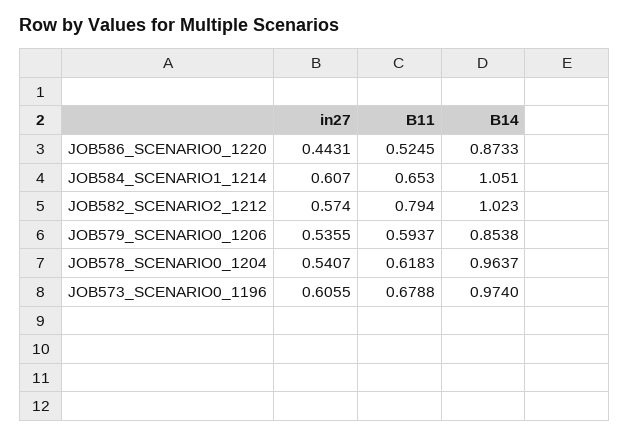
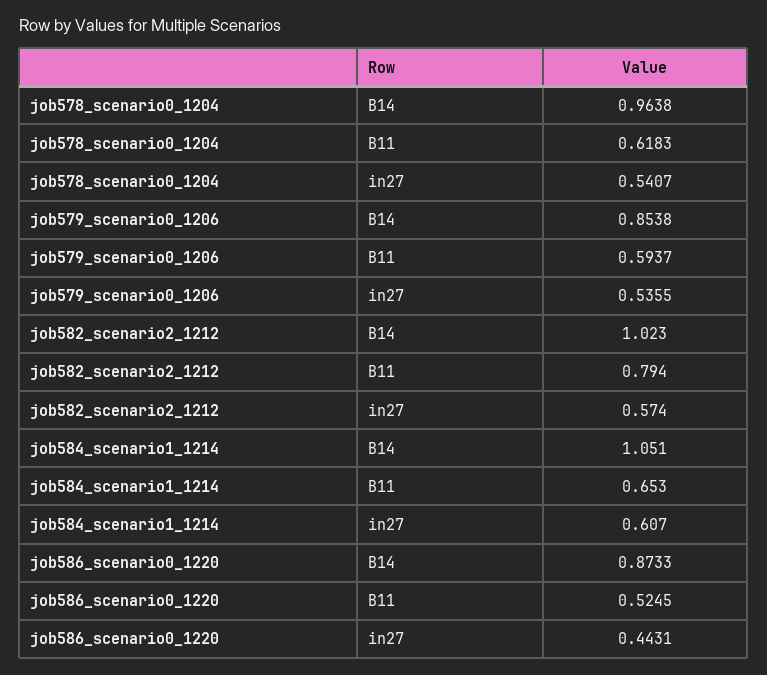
  {
    "in27": {
      "JOB586_SCENARIO0_1220": 0.4431,
      "JOB584_SCENARIO1_1214": 0.607,
      "JOB582_SCENARIO2_1212": 0.574,
      "JOB579_SCENARIO0_1206": 0.5355,
-     "JOB578_SCENARIO0_1204": 0.5407,
+     "JOB578_SCENARIO0_1204": 0.5407
-     "JOB573_SCENARIO0_1196": 0.6055
    },
    "B11": {
      "JOB586_SCENARIO0_1220": 0.5245,
      "JOB584_SCENARIO1_1214": 0.653,
      "JOB582_SCENARIO2_1212": 0.794,
      "JOB579_SCENARIO0_1206": 0.5937,
-     "JOB578_SCENARIO0_1204": 0.6183,
+     "JOB578_SCENARIO0_1204": 0.6183
-     "JOB573_SCENARIO0_1196": 0.6788
    },
    "B14": {
      "JOB586_SCENARIO0_1220": 0.8733,
      "JOB584_SCENARIO1_1214": 1.051,
      "JOB582_SCENARIO2_1212": 1.023,
      "JOB579_SCENARIO0_1206": 0.8538,
-     "JOB578_SCENARIO0_1204": 0.9637,
+     "JOB578_SCENARIO0_1204": 0.9638
-     "JOB573_SCENARIO0_1196": 0.974
    }
  }

